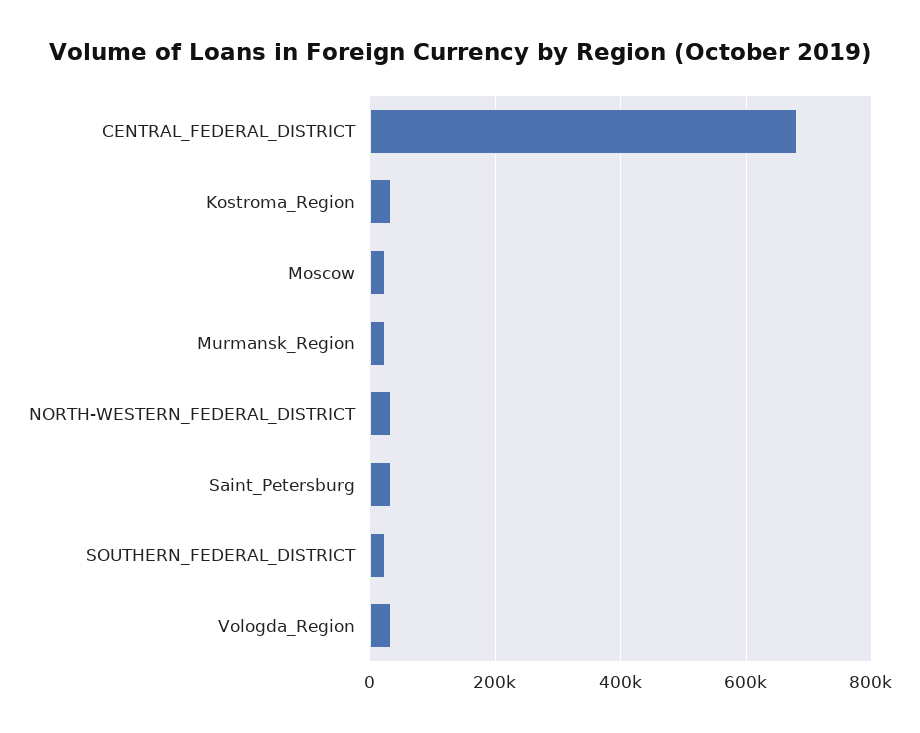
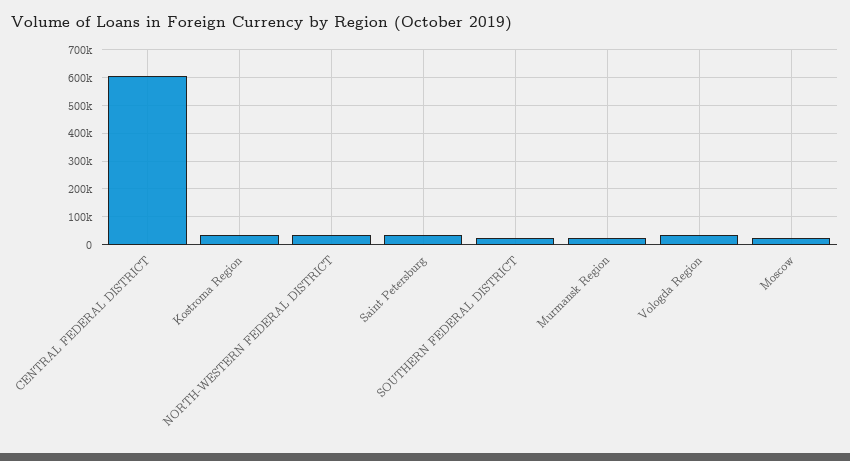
  {
-   "CENTRAL_FEDERAL_DISTRICT": 680000,
+   "CENTRAL_FEDERAL_DISTRICT": 600000,
    "Kostroma_Region": 40000,
    "Moscow": 20000,
    "Murmansk_Region": 20000,
    "NORTH-WESTERN_FEDERAL_DISTRICT": 40000,
    "Saint_Petersburg": 40000,
    "SOUTHERN_FEDERAL_DISTRICT": 20000,
    "Vologda_Region": 40000
  }

